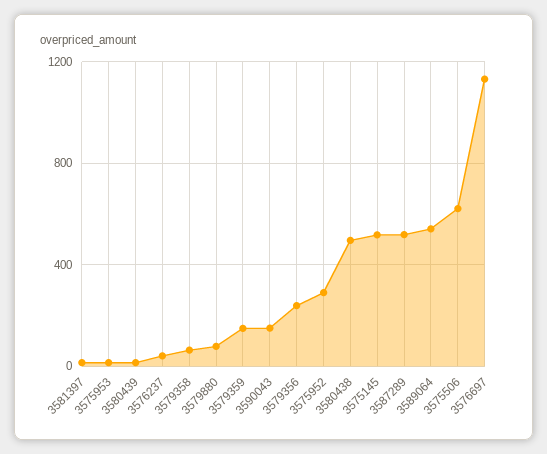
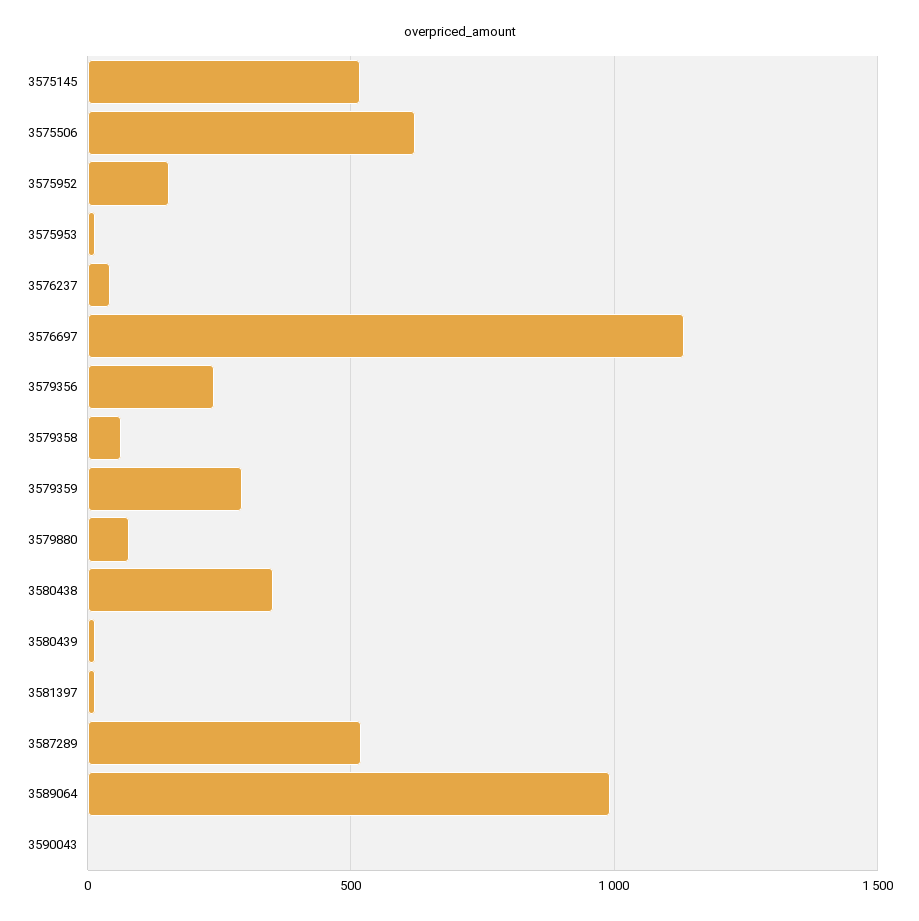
  {
    "3581397": 0,
    "3575953": 0,
    "3580439": 0,
    "3576237": 50,
    "3579358": 50,
    "3579880": 100,
-   "3579359": 150,
+   "3579359": 300,
-   "3590043": 150,
+   "3590043": 0,
    "3579356": 250,
-   "3575952": 300,
+   "3575952": 150,
-   "3580438": 500,
+   "3580438": 350,
    "3575145": 500,
    "3587289": 500,
-   "3589064": 550,
+   "3589064": 1000,
    "3575506": 600,
    "3576697": 1150
  }

